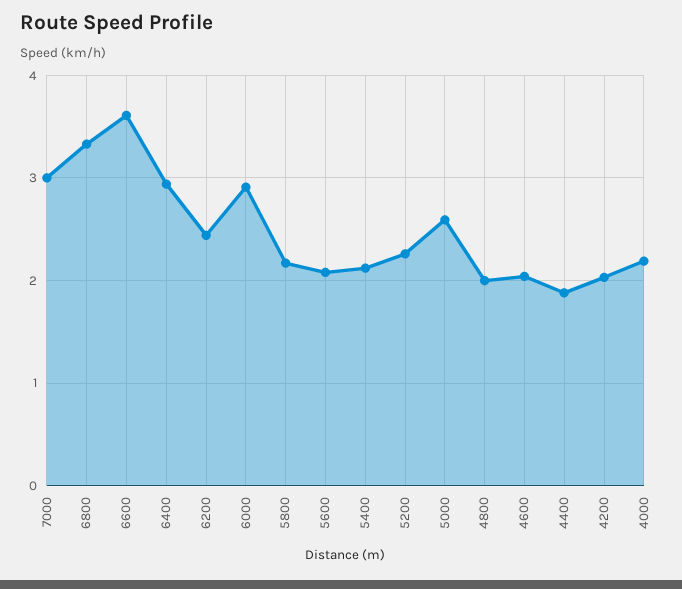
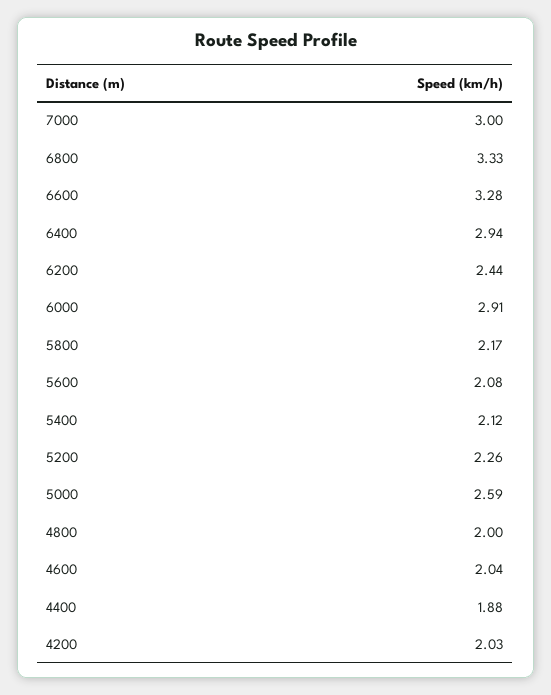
  {
    "7000": 3,
    "6800": 3.33,
-   "6600": 3.6,
+   "6600": 3.28,
    "6400": 2.94,
    "6200": 2.44,
    "6000": 2.91,
    "5800": 2.17,
    "5600": 2.08,
    "5400": 2.12,
    "5200": 2.26,
    "5000": 2.59,
    "4800": 2,
    "4600": 2.04,
    "4400": 1.88,
-   "4200": 2.03,
+   "4200": 2.03
-   "4000": 2.2
  }

